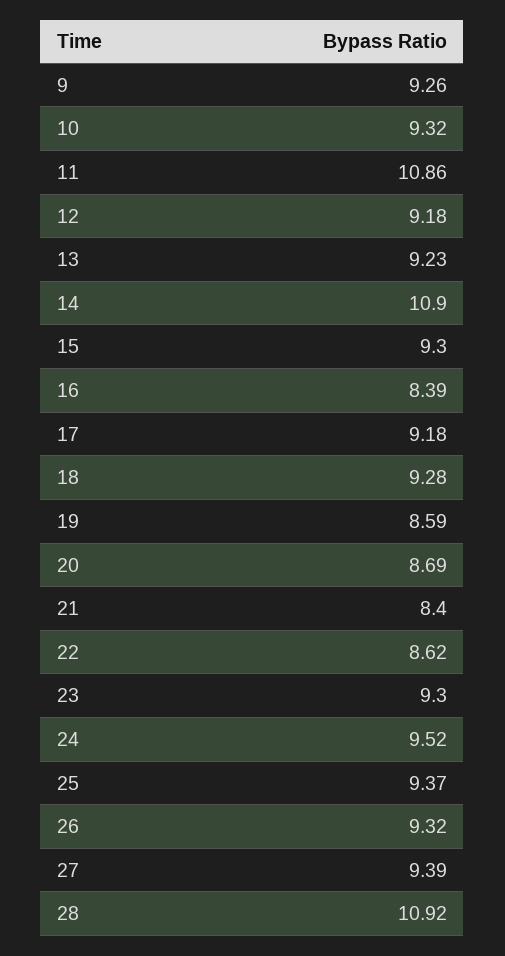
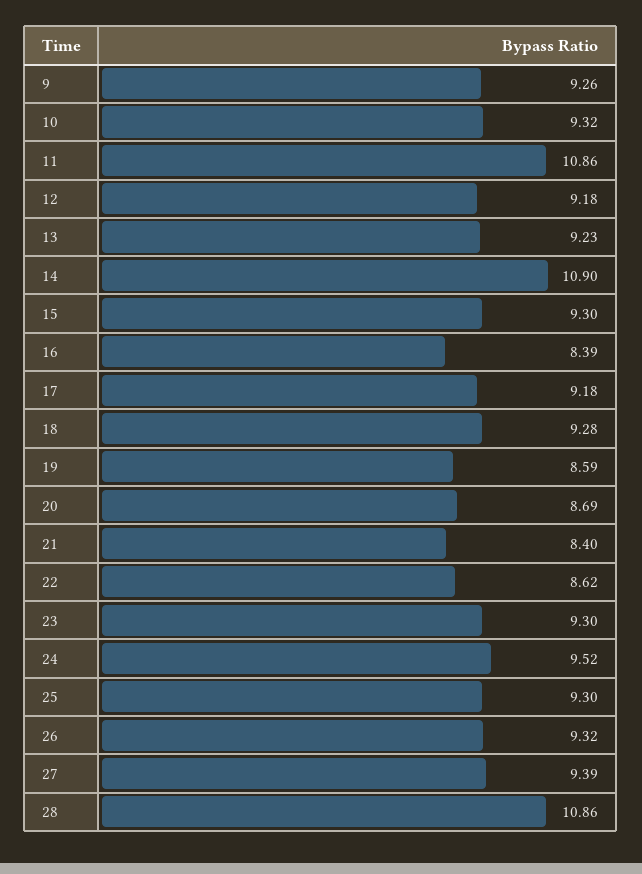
  {
    "9": 9.26,
    "10": 9.32,
    "11": 10.86,
    "12": 9.18,
    "13": 9.23,
    "14": 10.9,
    "15": 9.3,
    "16": 8.39,
    "17": 9.18,
    "18": 9.28,
    "19": 8.59,
    "20": 8.69,
    "21": 8.4,
    "22": 8.62,
    "23": 9.3,
    "24": 9.52,
-   "25": 9.37,
+   "25": 9.3,
    "26": 9.32,
    "27": 9.39,
-   "28": 10.92
+   "28": 10.86
  }

